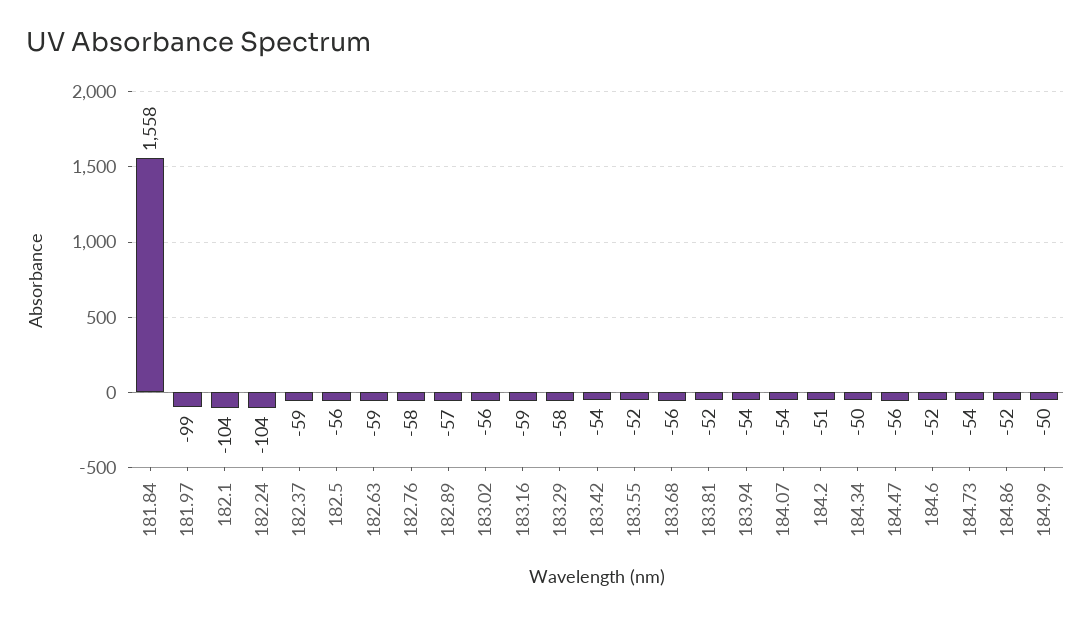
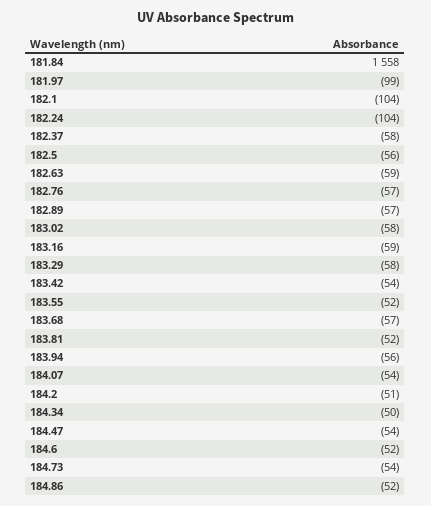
  {
    "181.84": 1558,
    "181.97": -99,
    "182.1": -104,
    "182.24": -104,
-   "182.37": -59,
+   "182.37": -58,
    "182.5": -56,
    "182.63": -59,
-   "182.76": -58,
+   "182.76": -57,
    "182.89": -57,
-   "183.02": -56,
+   "183.02": -58,
    "183.16": -59,
    "183.29": -58,
    "183.42": -54,
    "183.55": -52,
-   "183.68": -56,
+   "183.68": -57,
    "183.81": -52,
-   "183.94": -54,
+   "183.94": -56,
    "184.07": -54,
    "184.2": -51,
    "184.34": -50,
-   "184.47": -56,
+   "184.47": -54,
    "184.6": -52,
    "184.73": -54,
-   "184.86": -52,
+   "184.86": -52
-   "184.99": -50
  }

